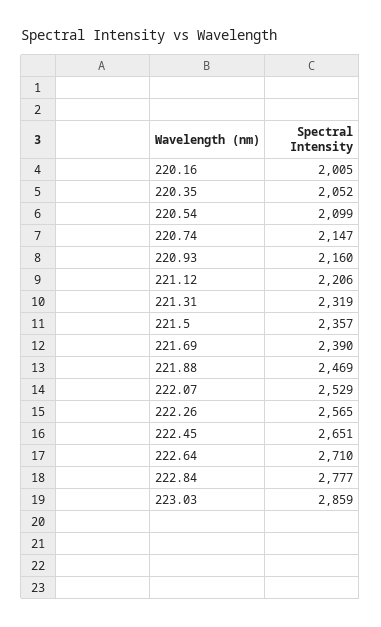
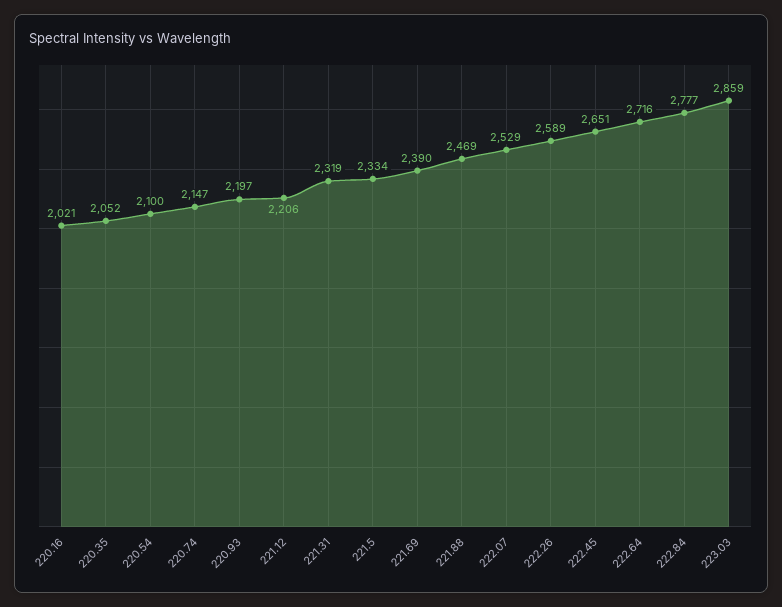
  {
-   "220.16": 2005,
+   "220.16": 2021,
    "220.35": 2052,
-   "220.54": 2099,
+   "220.54": 2100,
    "220.74": 2147,
-   "220.93": 2160,
+   "220.93": 2197,
    "221.12": 2206,
    "221.31": 2319,
-   "221.5": 2357,
+   "221.5": 2334,
    "221.69": 2390,
    "221.88": 2469,
    "222.07": 2529,
-   "222.26": 2565,
+   "222.26": 2589,
    "222.45": 2651,
-   "222.64": 2710,
+   "222.64": 2716,
    "222.84": 2777,
    "223.03": 2859
  }

